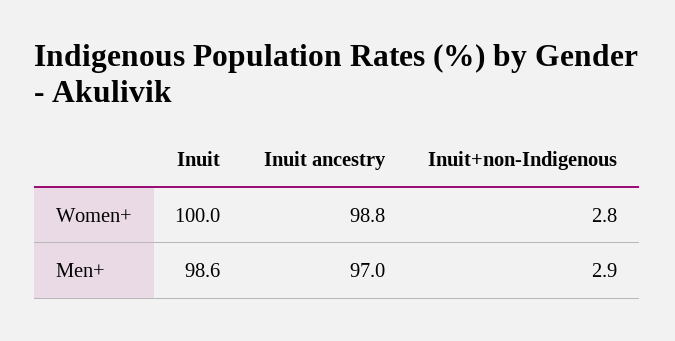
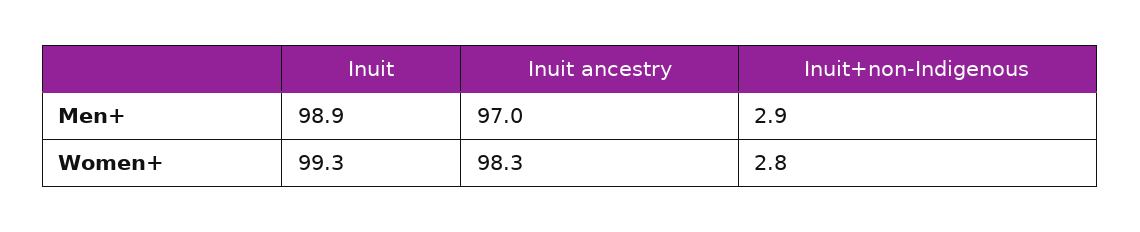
  {
    "Inuit": {
-     "Women+": 100,
+     "Women+": 99.3,
-     "Men+": 98.6
+     "Men+": 98.9
    },
    "Inuit ancestry": {
-     "Women+": 98.8,
+     "Women+": 98.3,
      "Men+": 97
    },
    "Inuit+non-Indigenous": {
      "Women+": 2.8,
      "Men+": 2.9
    }
  }

